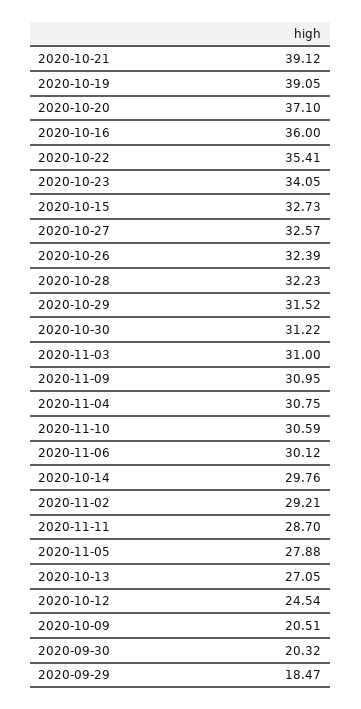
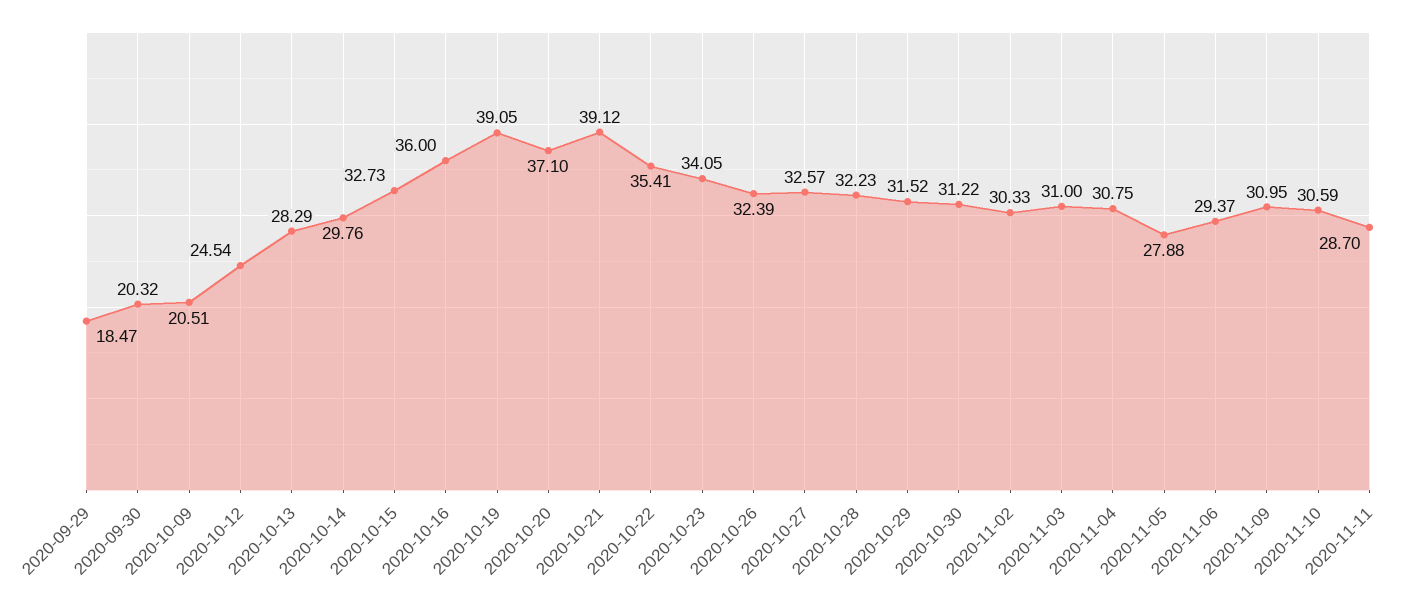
  {
    "2020-10-21": 39.12,
    "2020-10-19": 39.05,
    "2020-10-20": 37.1,
    "2020-10-16": 36,
    "2020-10-22": 35.41,
    "2020-10-23": 34.05,
    "2020-10-15": 32.73,
    "2020-10-27": 32.57,
    "2020-10-26": 32.39,
    "2020-10-28": 32.23,
    "2020-10-29": 31.52,
    "2020-10-30": 31.22,
    "2020-11-03": 31,
    "2020-11-09": 30.95,
    "2020-11-04": 30.75,
    "2020-11-10": 30.59,
-   "2020-11-06": 30.12,
+   "2020-11-06": 29.37,
    "2020-10-14": 29.76,
-   "2020-11-02": 29.21,
+   "2020-11-02": 30.33,
    "2020-11-11": 28.7,
    "2020-11-05": 27.88,
-   "2020-10-13": 27.05,
+   "2020-10-13": 28.29,
    "2020-10-12": 24.54,
    "2020-10-09": 20.51,
    "2020-09-30": 20.32,
    "2020-09-29": 18.47
  }

